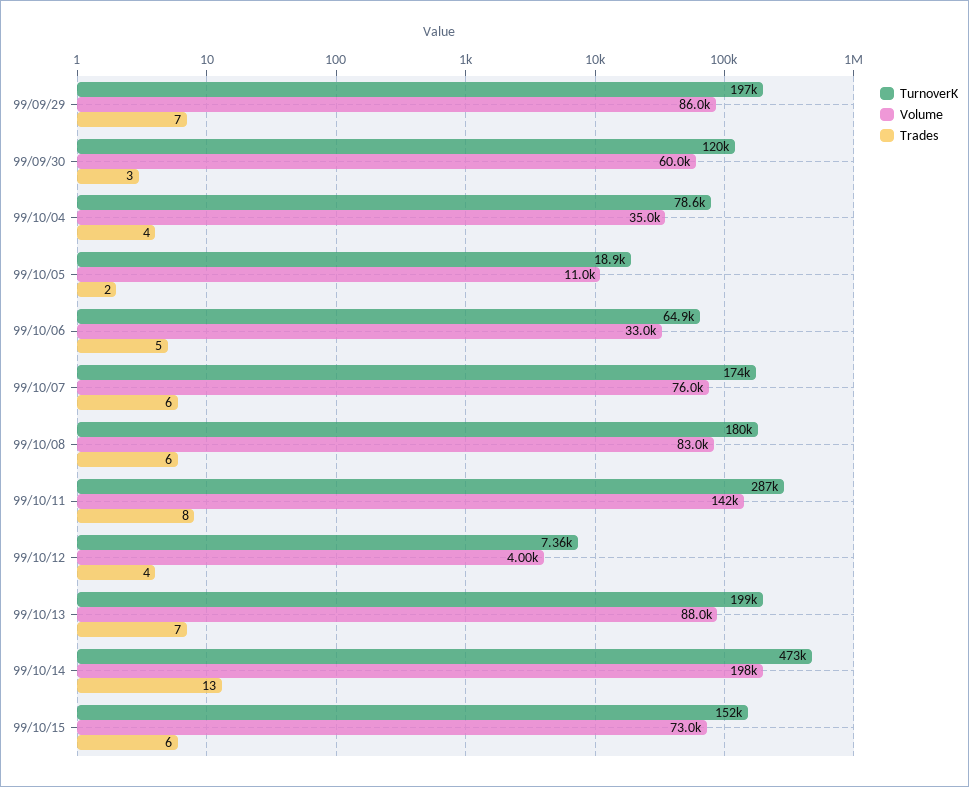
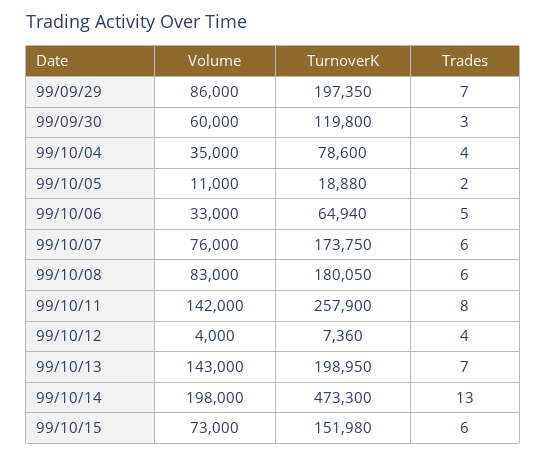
  {
    "TurnoverK": {
      "99/09/29": 197350,
      "99/09/30": 119800,
      "99/10/04": 78600,
      "99/10/05": 18880,
      "99/10/06": 64940,
      "99/10/07": 173750,
      "99/10/08": 180050,
-     "99/10/11": 287000,
+     "99/10/11": 257900,
      "99/10/12": 7360,
      "99/10/13": 198950,
      "99/10/14": 473300,
      "99/10/15": 151980
    },
    "Volume": {
      "99/09/29": 86000,
      "99/09/30": 60000,
      "99/10/04": 35000,
      "99/10/05": 11000,
      "99/10/06": 33000,
      "99/10/07": 76000,
      "99/10/08": 83000,
      "99/10/11": 142000,
      "99/10/12": 4000,
-     "99/10/13": 88000,
+     "99/10/13": 143000,
      "99/10/14": 198000,
      "99/10/15": 73000
    },
    "Trades": {
      "99/09/29": 7,
      "99/09/30": 3,
      "99/10/04": 4,
      "99/10/05": 2,
      "99/10/06": 5,
      "99/10/07": 6,
      "99/10/08": 6,
      "99/10/11": 8,
      "99/10/12": 4,
      "99/10/13": 7,
      "99/10/14": 13,
      "99/10/15": 6
    }
  }

